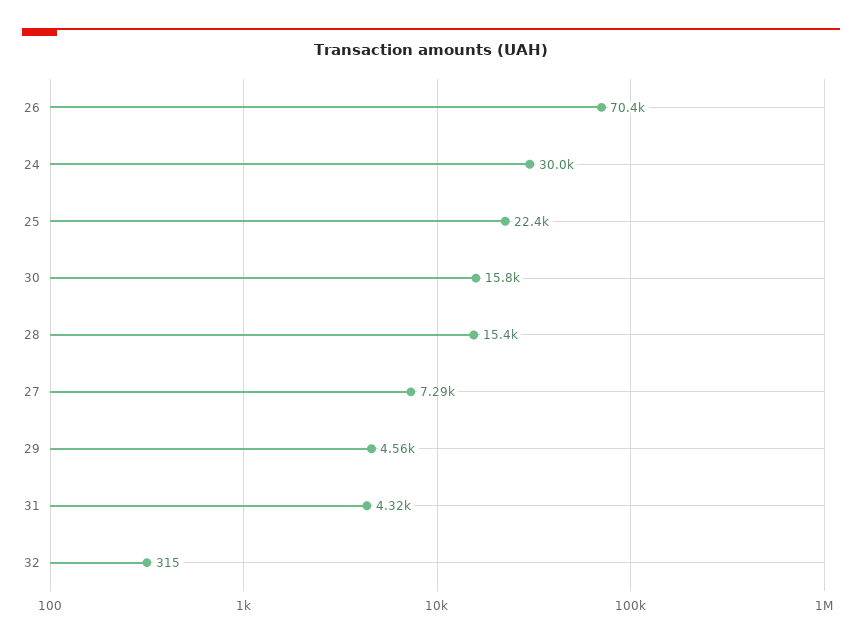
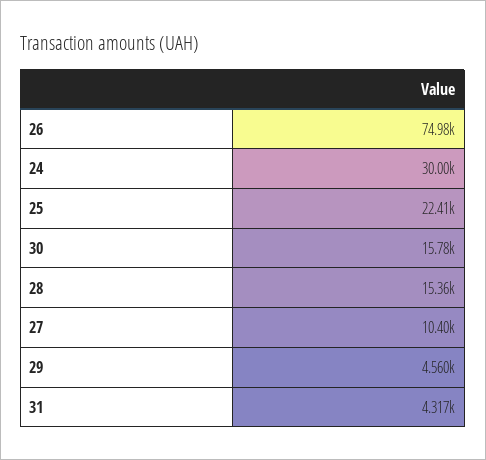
  {
-   "26": 70400,
+   "26": 74980,
    "24": 30000,
    "25": 22410,
    "30": 15780,
    "28": 15360,
-   "27": 7290,
+   "27": 10400,
    "29": 4560,
-   "31": 4317,
+   "31": 4317
-   "32": 315
  }

